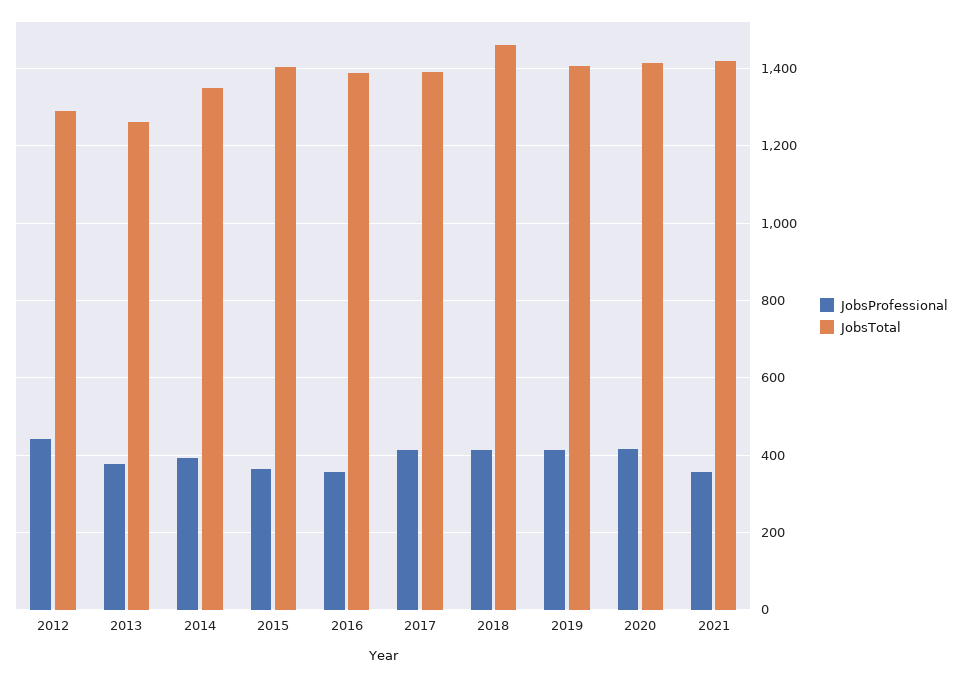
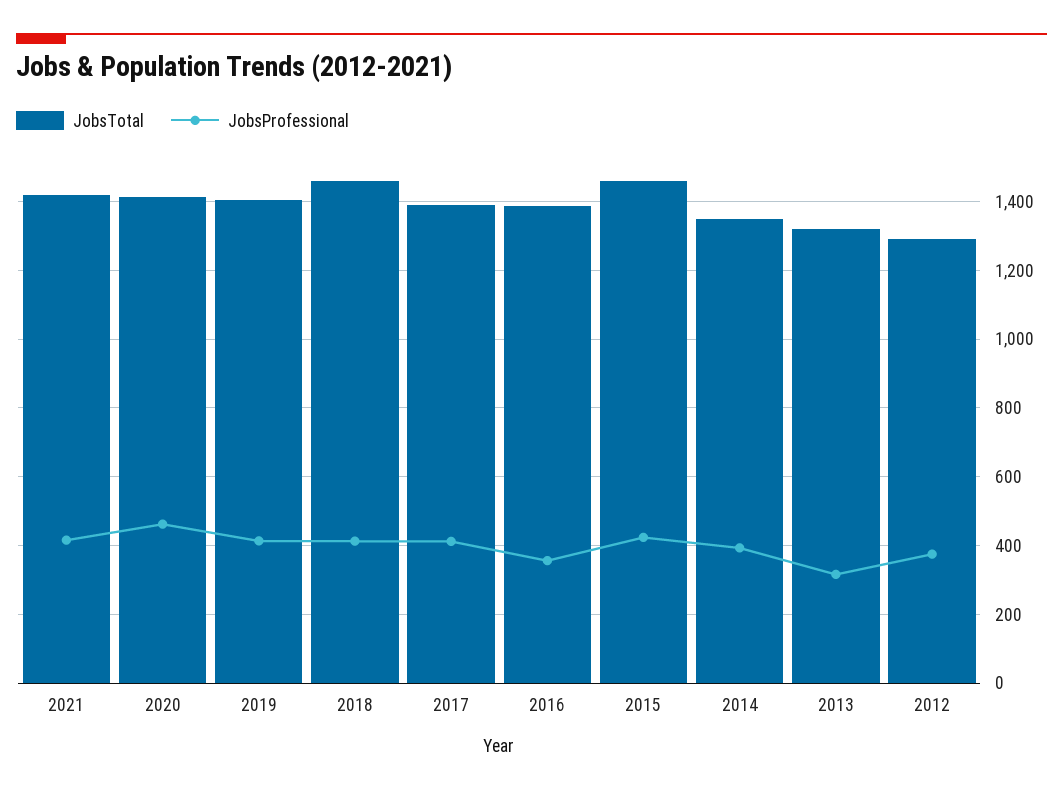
  {
    "JobsProfessional": {
-     "2012": 440,
+     "2012": 380,
-     "2013": 380,
+     "2013": 320,
      "2014": 400,
-     "2015": 360,
+     "2015": 420,
      "2016": 360,
      "2017": 420,
      "2018": 420,
      "2019": 420,
-     "2020": 420,
+     "2020": 460,
-     "2021": 360
+     "2021": 420
    },
    "JobsTotal": {
      "2012": 1300,
-     "2013": 1260,
+     "2013": 1320,
      "2014": 1360,
-     "2015": 1400,
+     "2015": 1460,
      "2016": 1380,
      "2017": 1400,
      "2018": 1460,
      "2019": 1400,
      "2020": 1420,
      "2021": 1420
    }
  }

